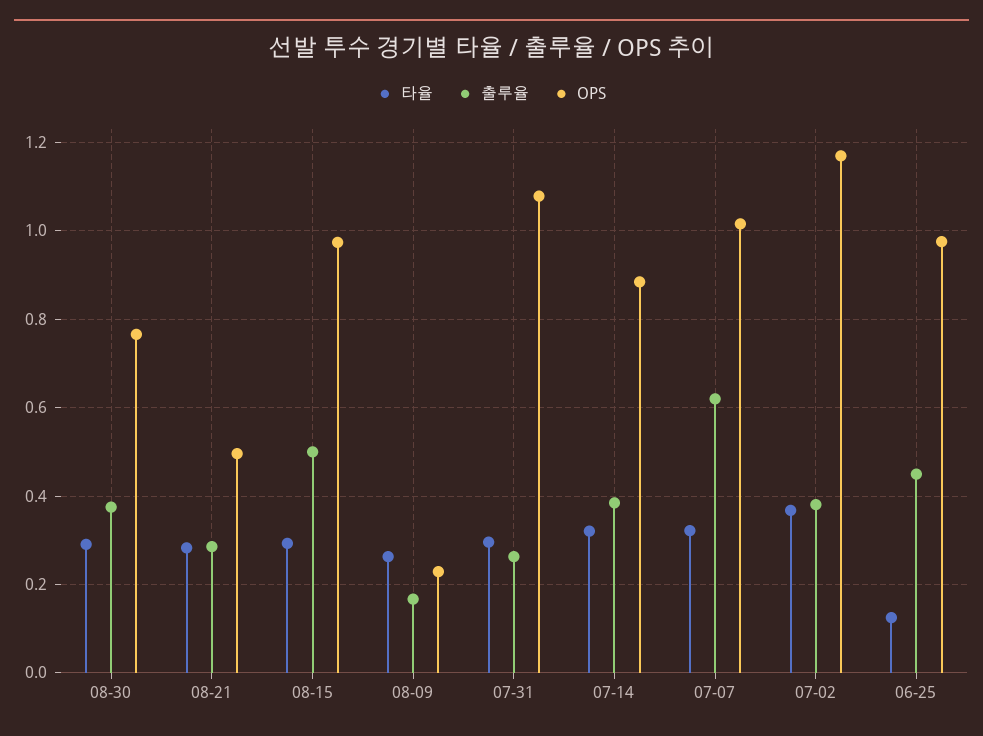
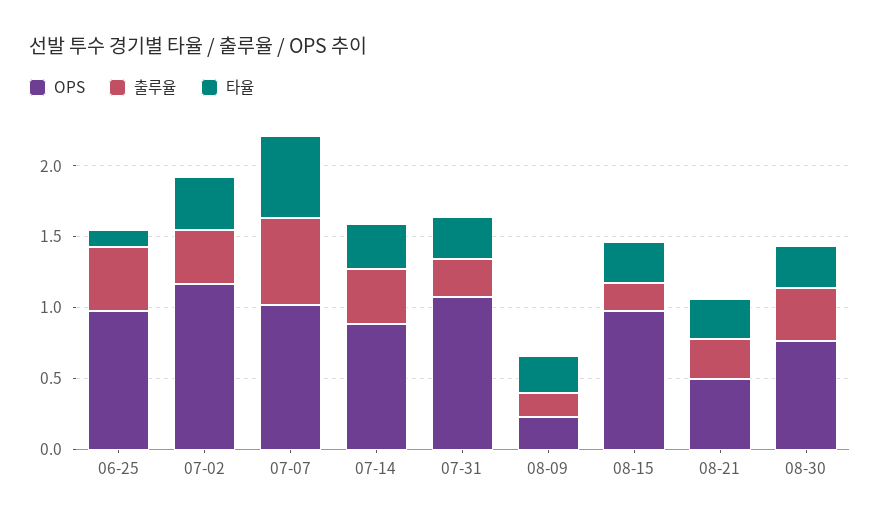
  {
    "타율": {
      "08-30": 0.3,
      "08-21": 0.28,
      "08-15": 0.3,
      "08-09": 0.26,
      "07-31": 0.3,
      "07-14": 0.32,
-     "07-07": 0.32,
+     "07-07": 0.6,
      "07-02": 0.36,
      "06-25": 0.12
    },
    "출루율": {
      "08-30": 0.38,
      "08-21": 0.28,
-     "08-15": 0.5,
+     "08-15": 0.2,
      "08-09": 0.16,
      "07-31": 0.26,
      "07-14": 0.38,
      "07-07": 0.62,
      "07-02": 0.38,
      "06-25": 0.46
    },
    "OPS": {
      "08-30": 0.76,
      "08-21": 0.5,
      "08-15": 0.98,
      "08-09": 0.22,
      "07-31": 1.08,
      "07-14": 0.88,
      "07-07": 1.02,
      "07-02": 1.18,
      "06-25": 0.98
    }
  }

